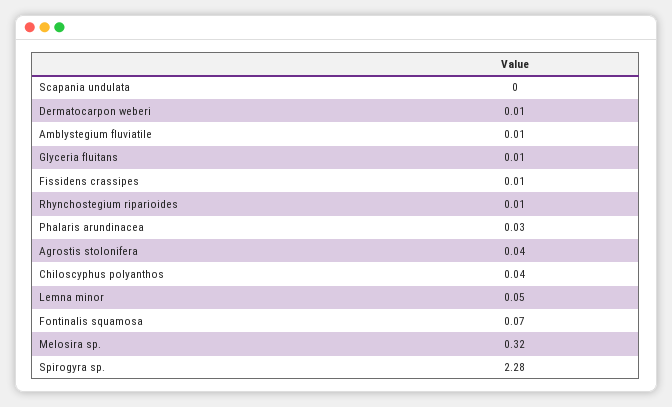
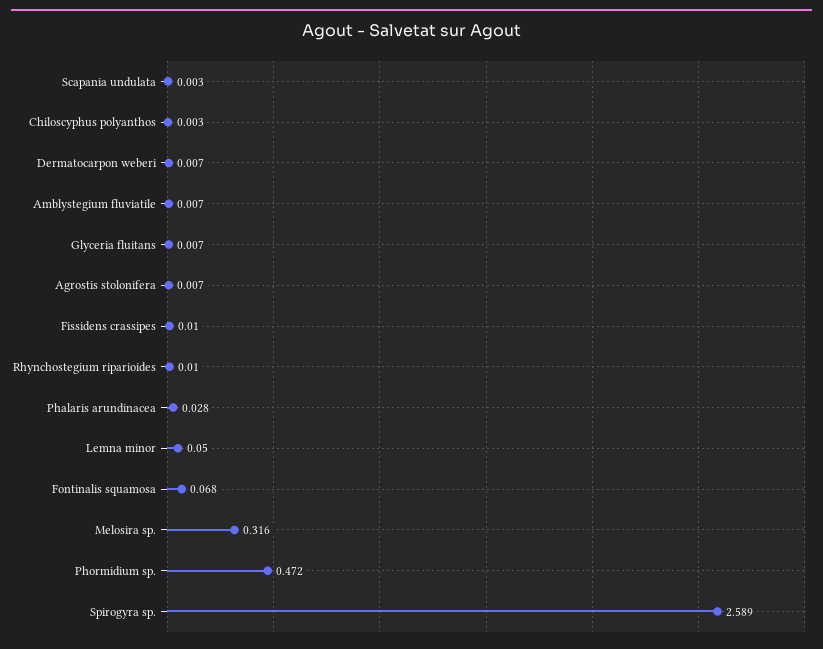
  {
    "Scapania undulata": 0.003,
    "Dermatocarpon weberi": 0.007,
    "Amblystegium fluviatile": 0.007,
    "Glyceria fluitans": 0.007,
    "Fissidens crassipes": 0.01,
    "Rhynchostegium riparioides": 0.01,
    "Phalaris arundinacea": 0.028,
-   "Agrostis stolonifera": 0.04,
+   "Agrostis stolonifera": 0.007,
-   "Chiloscyphus polyanthos": 0.04,
+   "Chiloscyphus polyanthos": 0.003,
    "Lemna minor": 0.05,
    "Fontinalis squamosa": 0.068,
    "Melosira sp.": 0.316,
-   "Spirogyra sp.": 2.28
+   "Spirogyra sp.": 2.589,
+   "Phormidium sp.": 0.472
  }

